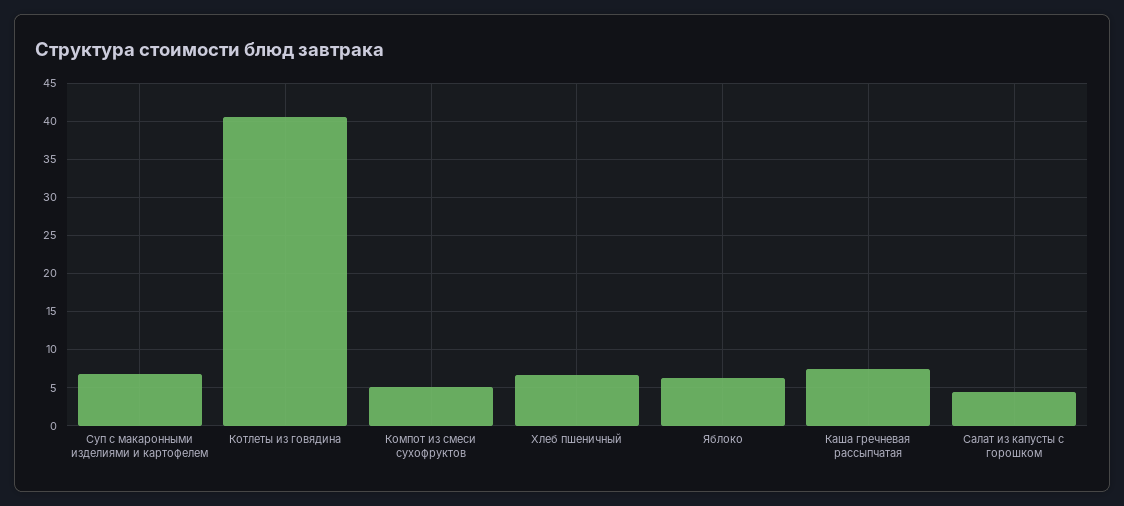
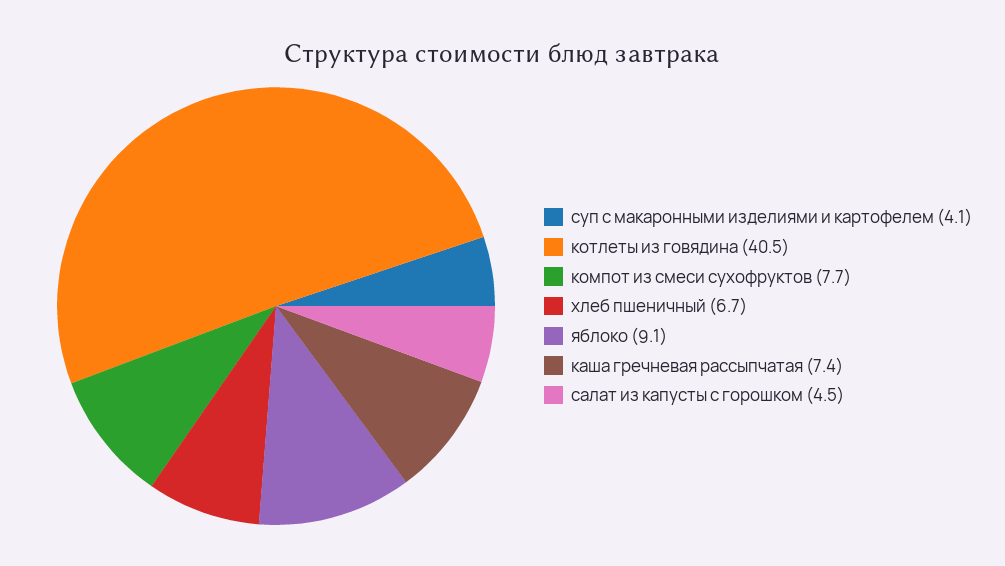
  {
-   "Суп с макаронными изделиями и картофелем": 7,
+   "Суп с макаронными изделиями и картофелем": 4.1,
    "Котлеты из говядина": 40.5,
-   "Компот из смеси сухофруктов": 5,
+   "Компот из смеси сухофруктов": 7.7,
    "Хлеб пшеничный": 6.7,
-   "Яблоко": 6,
+   "Яблоко": 9.1,
    "Каша гречневая рассыпчатая": 7.4,
    "Салат из капусты с горошком": 4.5
  }

